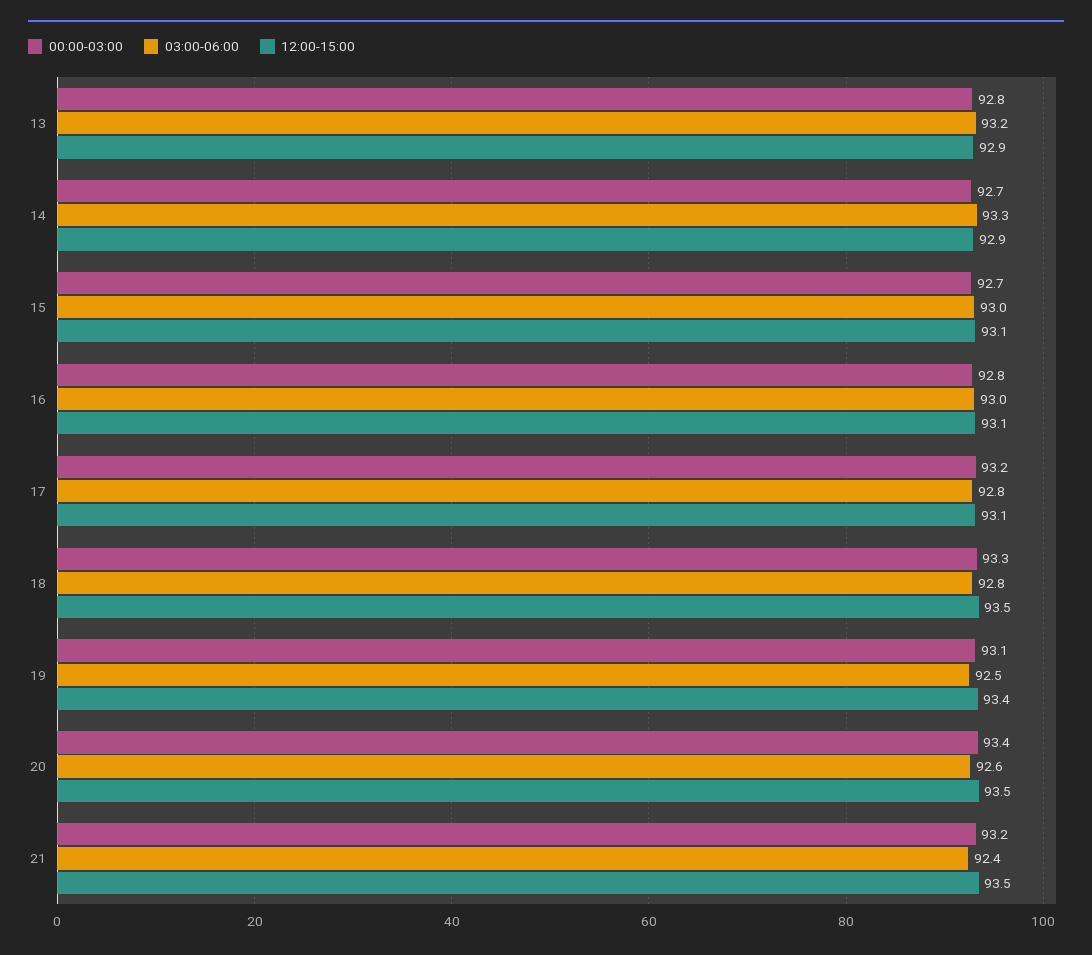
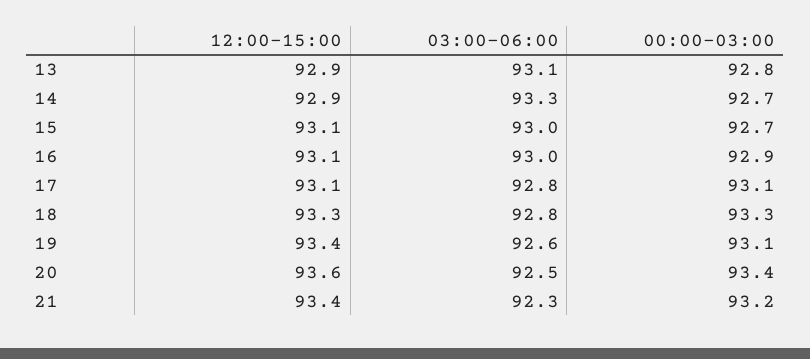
  {
    "00:00-03:00": {
      "13": 92.8,
      "14": 92.7,
      "15": 92.7,
-     "16": 92.8,
+     "16": 92.9,
-     "17": 93.2,
+     "17": 93.1,
      "18": 93.3,
      "19": 93.1,
      "20": 93.4,
      "21": 93.2
    },
    "03:00-06:00": {
-     "13": 93.2,
+     "13": 93.1,
      "14": 93.3,
      "15": 93,
      "16": 93,
      "17": 92.8,
      "18": 92.8,
-     "19": 92.5,
+     "19": 92.6,
-     "20": 92.6,
+     "20": 92.5,
-     "21": 92.4
+     "21": 92.3
    },
    "12:00-15:00": {
      "13": 92.9,
      "14": 92.9,
      "15": 93.1,
      "16": 93.1,
      "17": 93.1,
-     "18": 93.5,
+     "18": 93.3,
      "19": 93.4,
-     "20": 93.5,
+     "20": 93.6,
-     "21": 93.5
+     "21": 93.4
    }
  }

